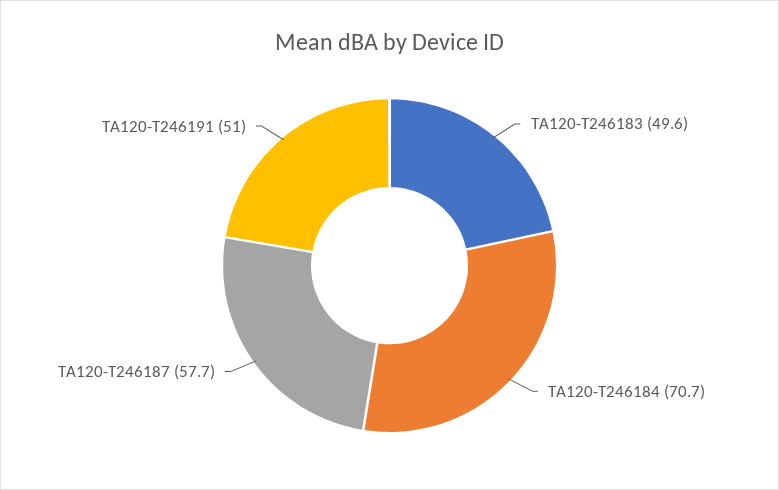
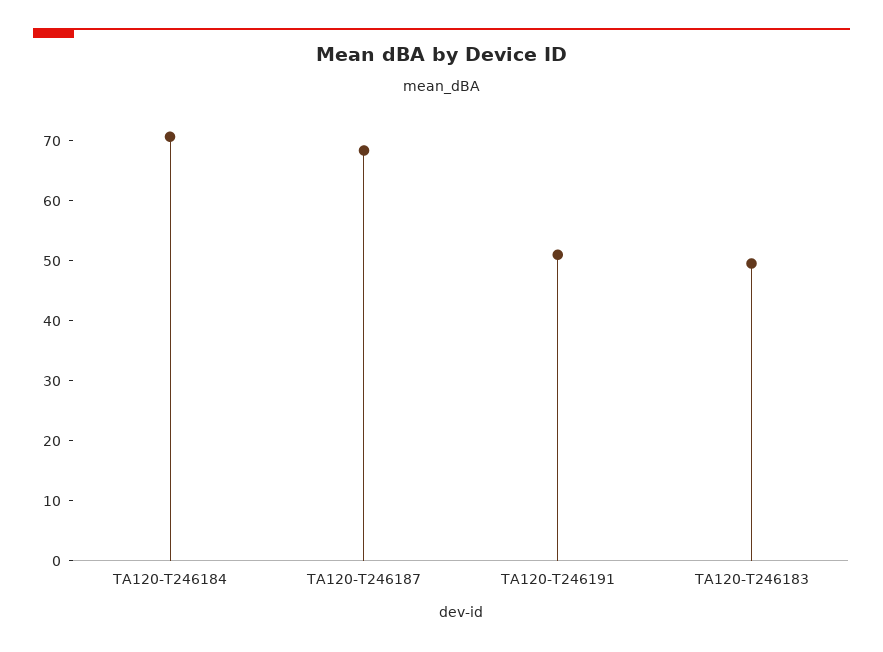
  {
    "TA120-T246183": 49.6,
    "TA120-T246184": 70.7,
-   "TA120-T246187": 57.7,
+   "TA120-T246187": 68,
    "TA120-T246191": 51
  }

